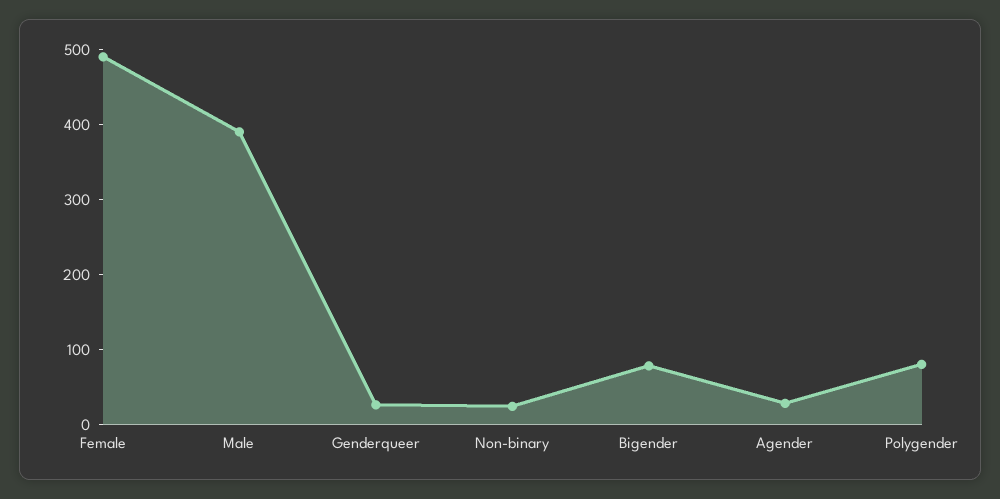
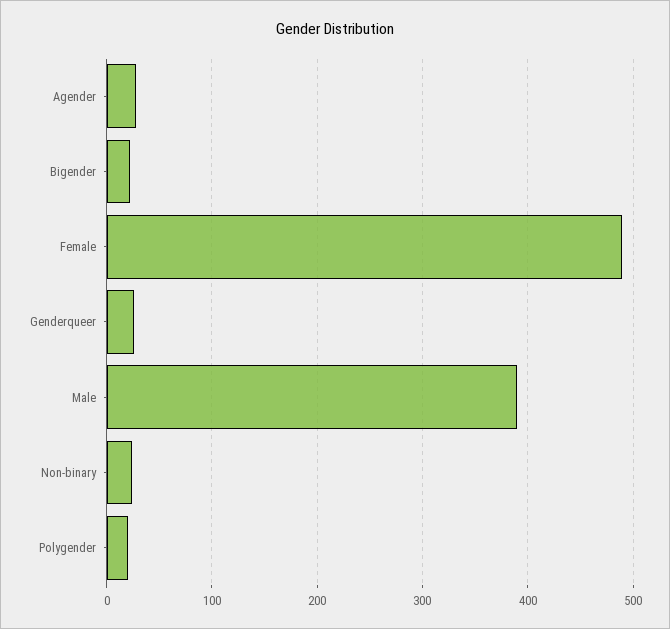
  {
    "Female": 490,
    "Male": 390,
    "Genderqueer": 30,
    "Non-binary": 20,
-   "Bigender": 80,
+   "Bigender": 20,
    "Agender": 30,
-   "Polygender": 80
+   "Polygender": 20
  }

